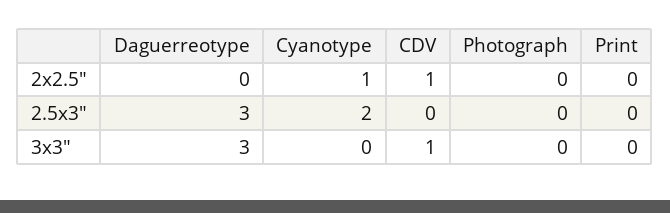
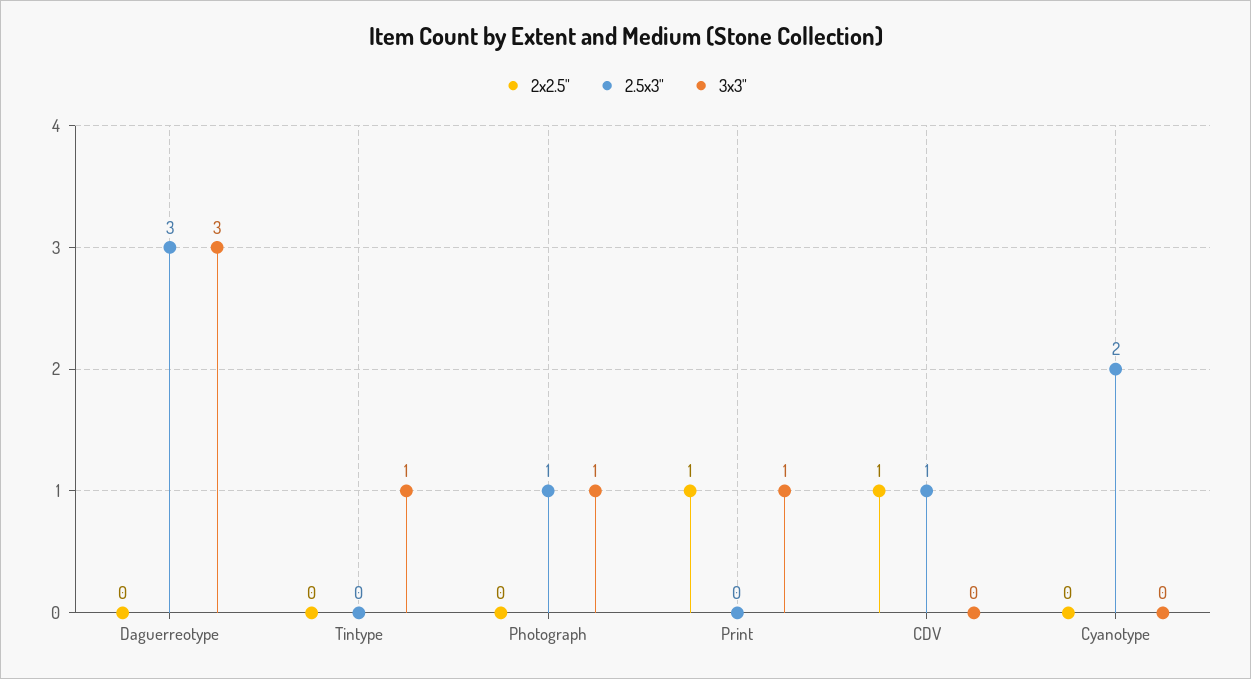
  {
    "2x2.5\"": {
      "Daguerreotype": 0,
-     "Cyanotype": 1,
+     "Cyanotype": 0,
      "CDV": 1,
      "Photograph": 0,
-     "Print": 0
+     "Print": 1,
+     "Tintype": 0
    },
    "2.5x3\"": {
      "Daguerreotype": 3,
      "Cyanotype": 2,
-     "CDV": 0,
+     "CDV": 1,
-     "Photograph": 0,
+     "Photograph": 1,
-     "Print": 0
+     "Print": 0,
+     "Tintype": 0
    },
    "3x3\"": {
      "Daguerreotype": 3,
      "Cyanotype": 0,
-     "CDV": 1,
+     "CDV": 0,
-     "Photograph": 0,
+     "Photograph": 1,
-     "Print": 0
+     "Print": 1,
+     "Tintype": 1
    }
  }

